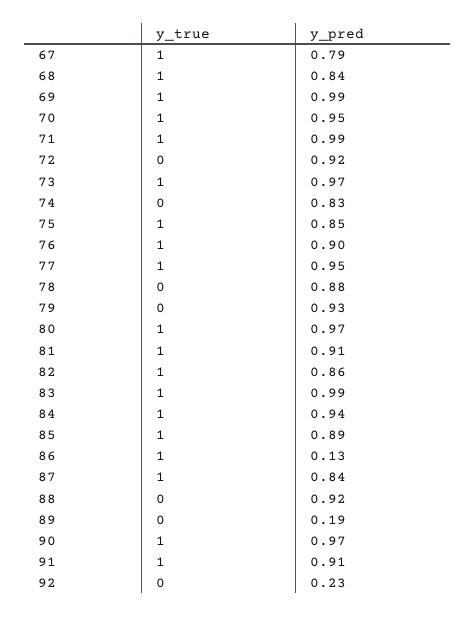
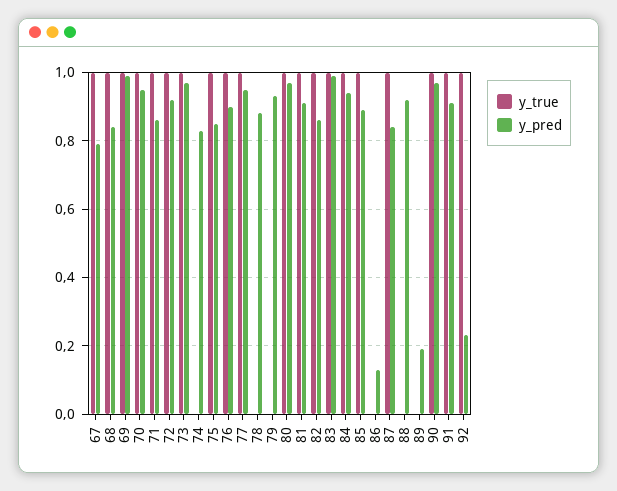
  {
    "y_true": {
      "67": 1,
      "68": 1,
      "69": 1,
      "70": 1,
      "71": 1,
-     "72": 0,
+     "72": 1,
      "73": 1,
      "74": 0,
      "75": 1,
      "76": 1,
      "77": 1,
      "78": 0,
      "79": 0,
      "80": 1,
      "81": 1,
      "82": 1,
      "83": 1,
      "84": 1,
      "85": 1,
-     "86": 1,
+     "86": 0,
      "87": 1,
      "88": 0,
      "89": 0,
      "90": 1,
      "91": 1,
-     "92": 0
+     "92": 1
    },
    "y_pred": {
      "67": 0.79,
      "68": 0.84,
      "69": 0.99,
      "70": 0.95,
-     "71": 0.99,
+     "71": 0.85,
      "72": 0.92,
      "73": 0.97,
      "74": 0.83,
      "75": 0.85,
      "76": 0.9,
      "77": 0.95,
      "78": 0.88,
      "79": 0.93,
      "80": 0.97,
      "81": 0.91,
      "82": 0.86,
      "83": 0.99,
      "84": 0.94,
      "85": 0.89,
      "86": 0.13,
      "87": 0.84,
      "88": 0.92,
      "89": 0.19,
      "90": 0.97,
      "91": 0.91,
      "92": 0.23
    }
  }

